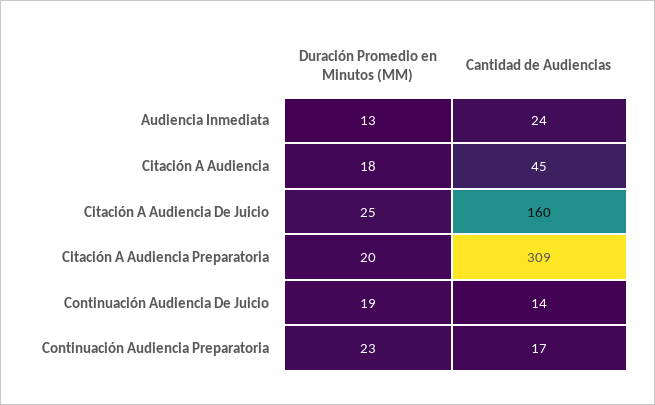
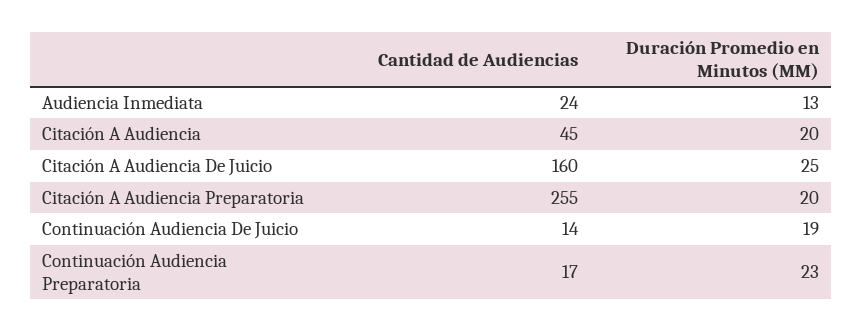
  {
    "Duración Promedio en Minutos (MM)": {
      "Audiencia Inmediata": 13,
-     "Citación A Audiencia": 18,
+     "Citación A Audiencia": 20,
      "Citación A Audiencia De Juicio": 25,
      "Citación A Audiencia Preparatoria": 20,
      "Continuación Audiencia De Juicio": 19,
      "Continuación Audiencia Preparatoria": 23
    },
    "Cantidad de Audiencias": {
      "Audiencia Inmediata": 24,
      "Citación A Audiencia": 45,
      "Citación A Audiencia De Juicio": 160,
-     "Citación A Audiencia Preparatoria": 309,
+     "Citación A Audiencia Preparatoria": 255,
      "Continuación Audiencia De Juicio": 14,
      "Continuación Audiencia Preparatoria": 17
    }
  }

